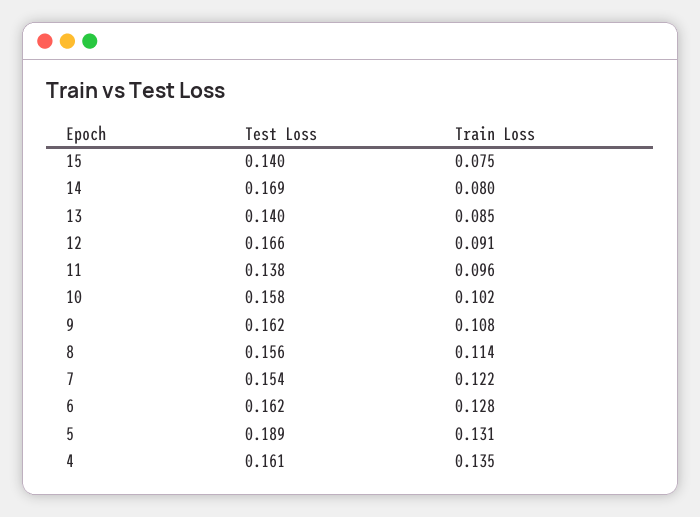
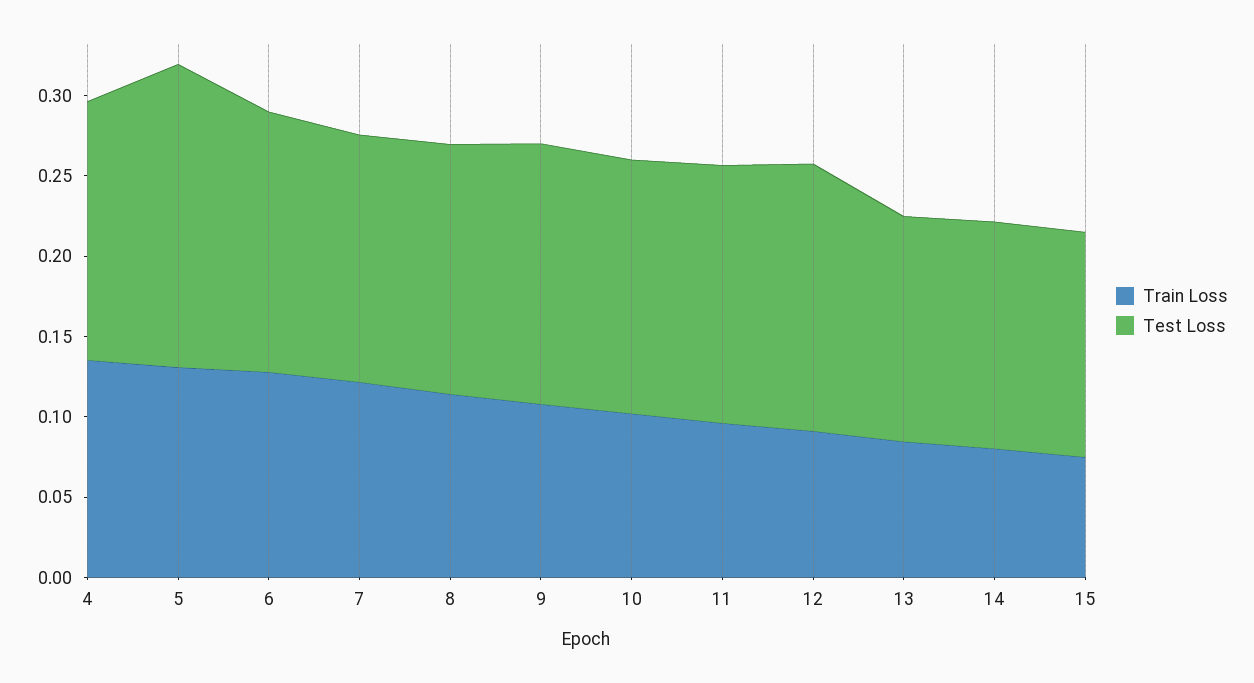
  {
    "Test Loss": {
      "15": 0.14,
-     "14": 0.169,
+     "14": 0.14,
      "13": 0.14,
      "12": 0.166,
-     "11": 0.138,
+     "11": 0.16,
      "10": 0.158,
      "9": 0.162,
      "8": 0.156,
      "7": 0.154,
      "6": 0.162,
      "5": 0.189,
      "4": 0.161
    },
    "Train Loss": {
      "15": 0.075,
      "14": 0.08,
      "13": 0.085,
      "12": 0.091,
      "11": 0.096,
      "10": 0.102,
      "9": 0.108,
      "8": 0.114,
      "7": 0.122,
      "6": 0.128,
      "5": 0.131,
      "4": 0.135
    }
  }

